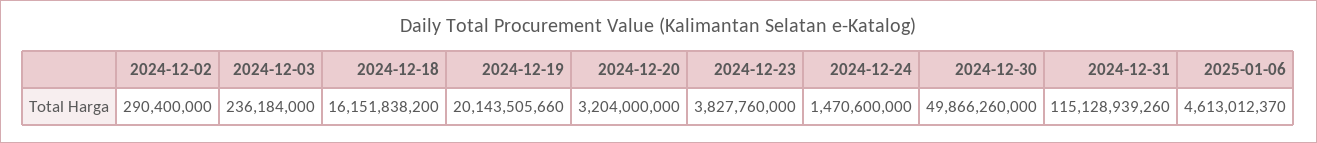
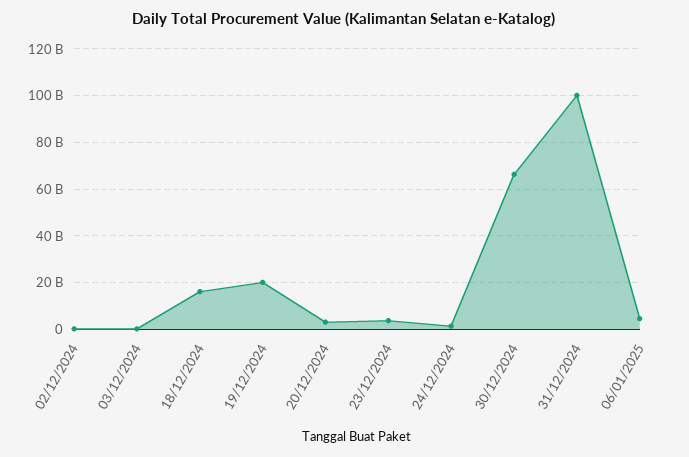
  {
    "2024-12-02": 290400000,
    "2024-12-03": 236184000,
    "2024-12-18": 16151838200,
    "2024-12-19": 20143505660,
    "2024-12-20": 3204000000,
    "2024-12-23": 3827760000,
    "2024-12-24": 1470600000,
-   "2024-12-30": 49866260000,
+   "2024-12-30": 65000000000,
-   "2024-12-31": 115128939260,
+   "2024-12-31": 100000000000,
    "2025-01-06": 4613012370
  }

